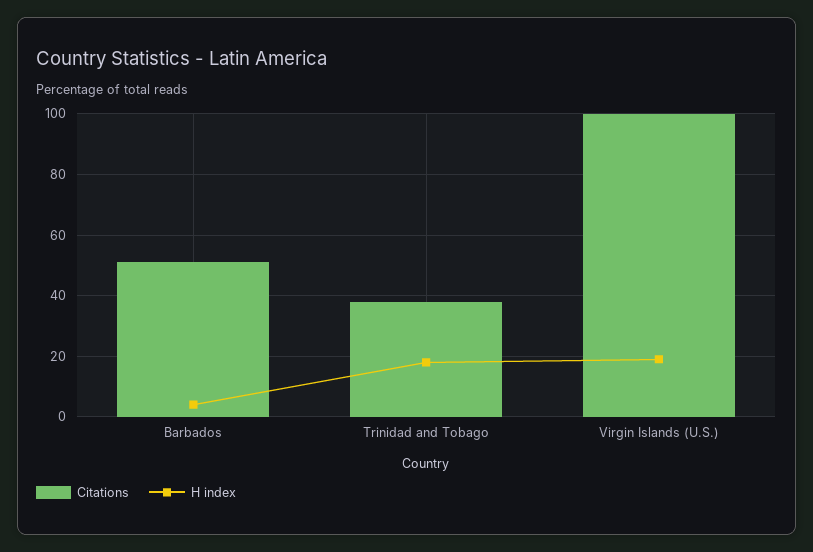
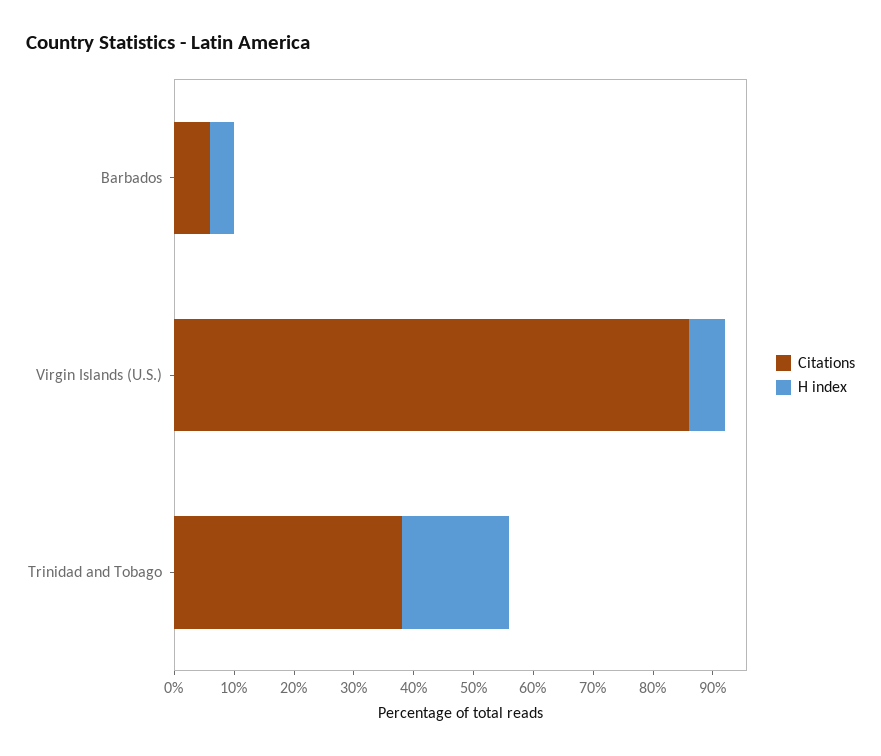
  {
    "Citations": {
-     "Barbados": 50,
+     "Barbados": 5,
      "Trinidad and Tobago": 40,
-     "Virgin Islands (U.S.)": 100
+     "Virgin Islands (U.S.)": 85
    },
    "H index": {
      "Barbados": 5,
      "Trinidad and Tobago": 20,
-     "Virgin Islands (U.S.)": 20
+     "Virgin Islands (U.S.)": 5
    }
  }

